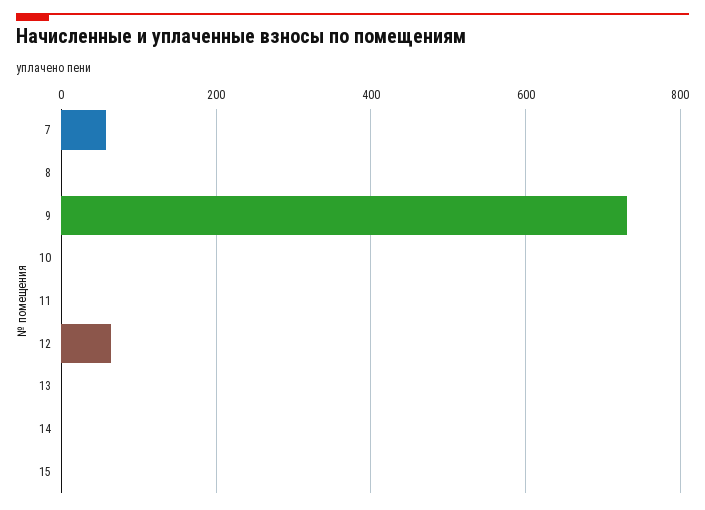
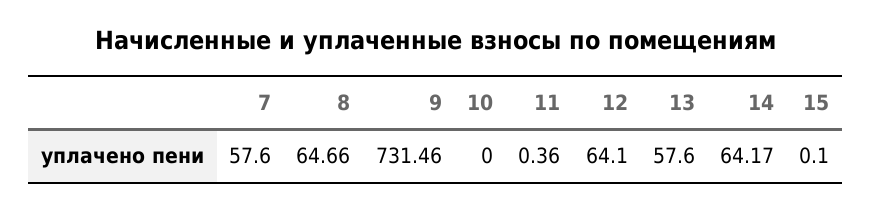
  {
    "7": 57.6,
-   "8": 0,
+   "8": 64.66,
    "9": 731.46,
    "10": 0,
    "11": 0.36,
    "12": 64.1,
-   "13": 0,
+   "13": 57.6,
-   "14": 0,
+   "14": 64.17,
    "15": 0.1
  }

